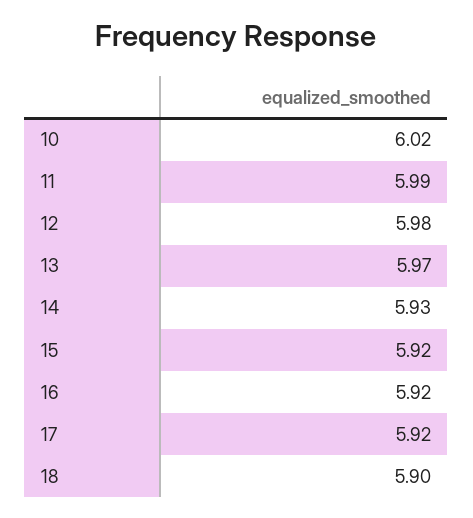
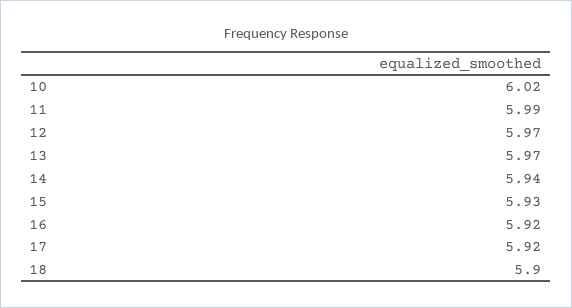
  {
    "10": 6.02,
    "11": 5.99,
-   "12": 5.98,
+   "12": 5.97,
    "13": 5.97,
-   "14": 5.93,
+   "14": 5.94,
-   "15": 5.92,
+   "15": 5.93,
    "16": 5.92,
    "17": 5.92,
    "18": 5.9
  }

